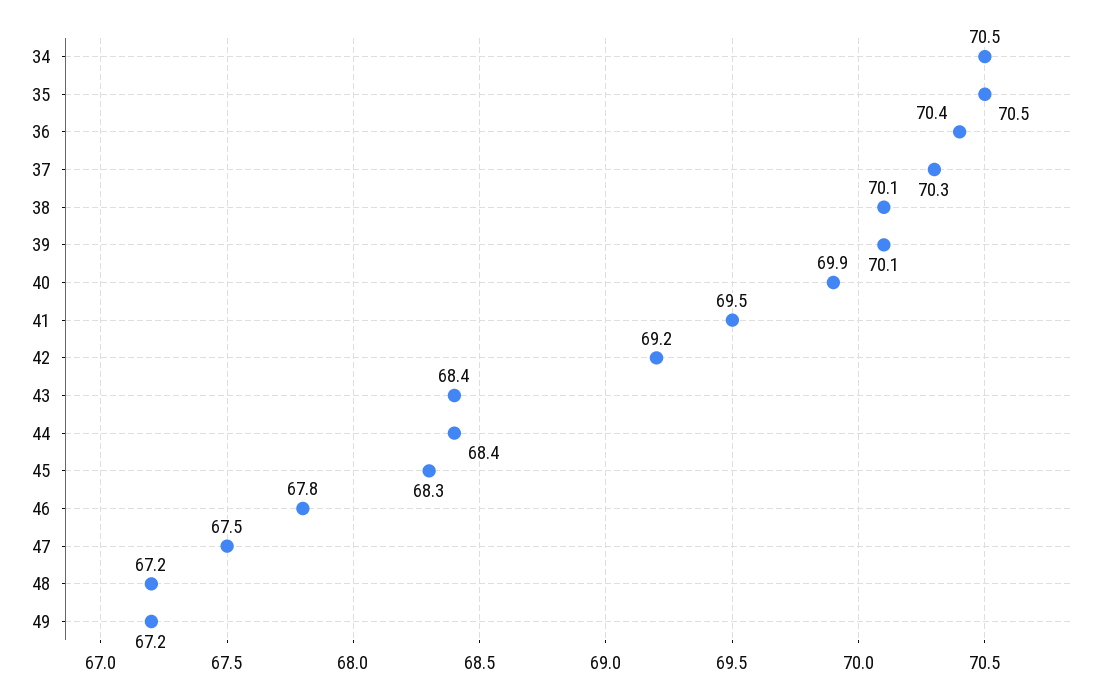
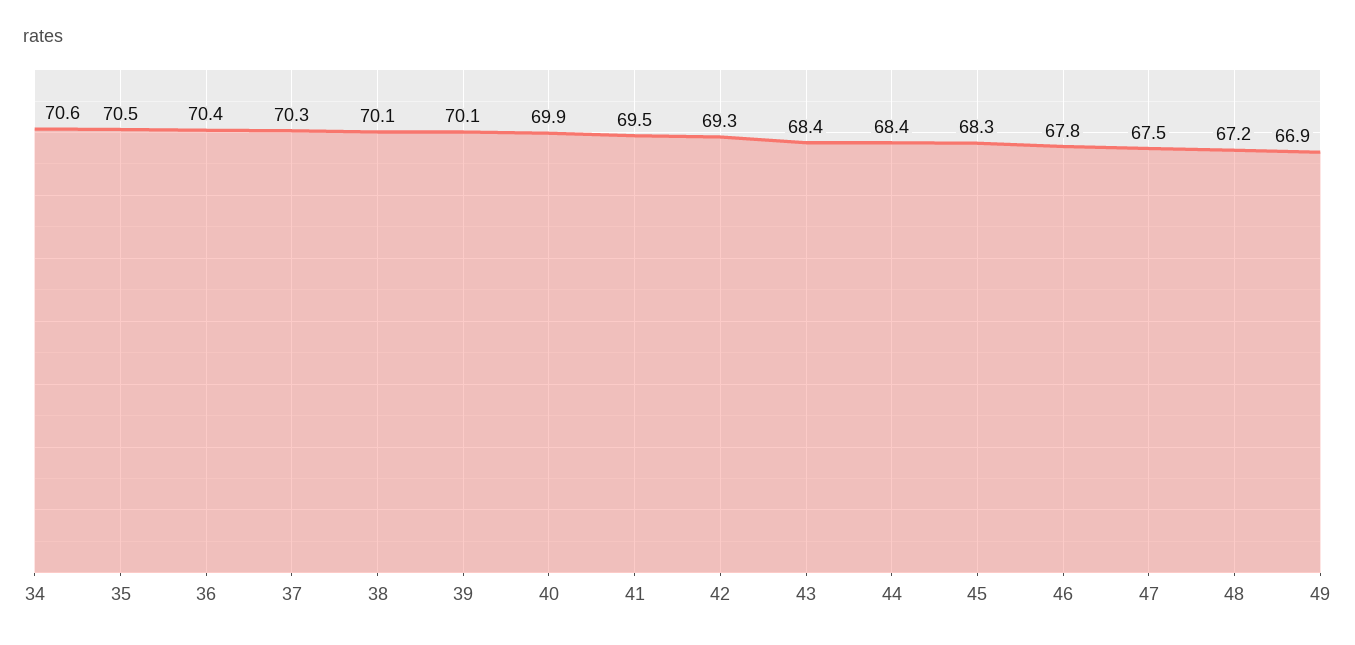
  {
-   "34": 70.5,
+   "34": 70.6,
    "35": 70.5,
    "36": 70.4,
    "37": 70.3,
    "38": 70.1,
    "39": 70.1,
    "40": 69.9,
    "41": 69.5,
-   "42": 69.2,
+   "42": 69.3,
    "43": 68.4,
    "44": 68.4,
    "45": 68.3,
    "46": 67.8,
    "47": 67.5,
    "48": 67.2,
-   "49": 67.2
+   "49": 66.9
  }

